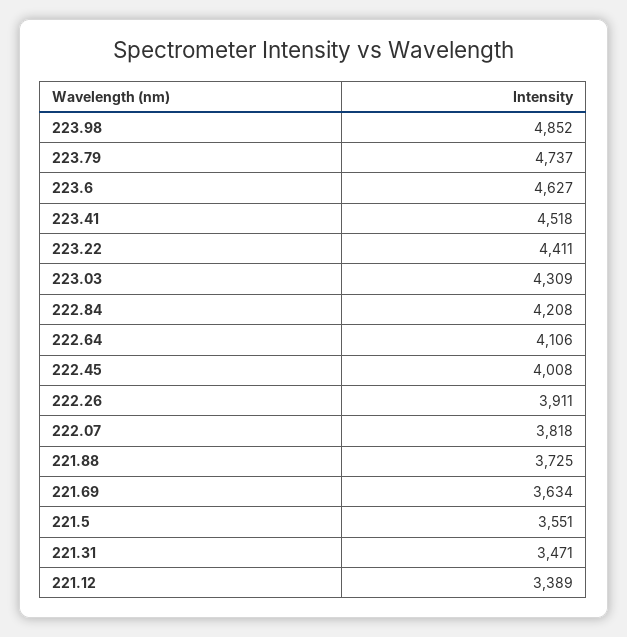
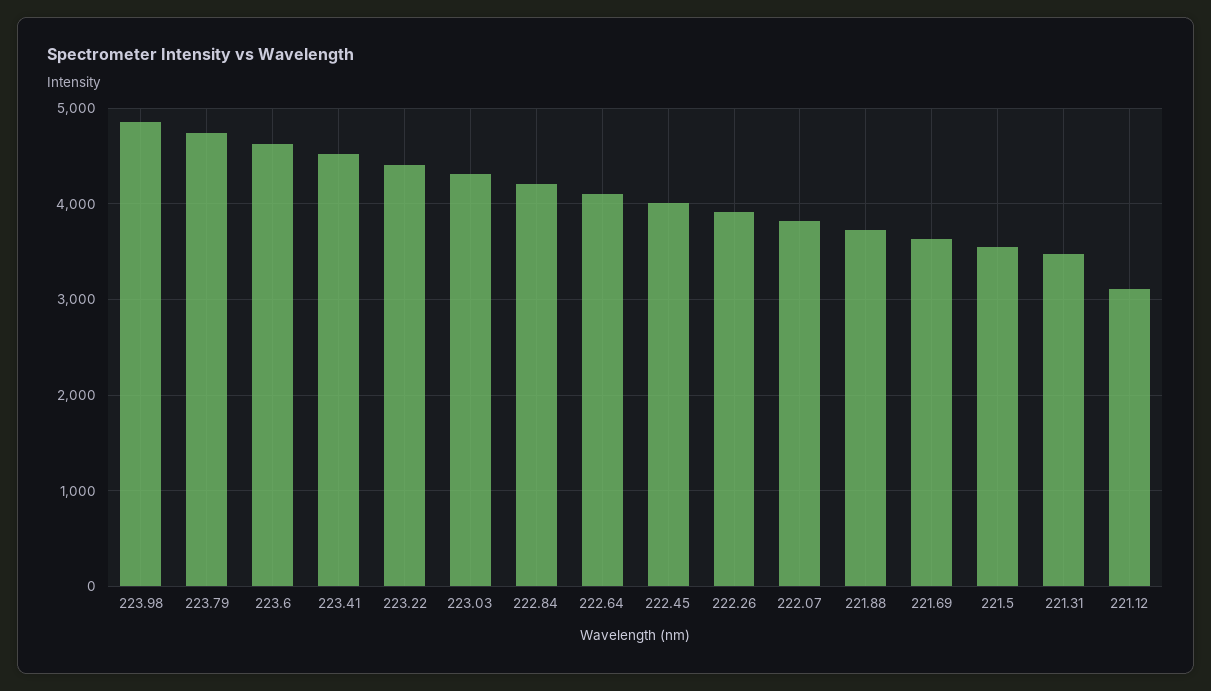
  {
    "223.98": 4852,
    "223.79": 4737,
    "223.6": 4627,
    "223.41": 4518,
    "223.22": 4411,
    "223.03": 4309,
    "222.84": 4208,
    "222.64": 4106,
    "222.45": 4008,
    "222.26": 3911,
    "222.07": 3818,
    "221.88": 3725,
    "221.69": 3634,
    "221.5": 3551,
    "221.31": 3471,
-   "221.12": 3389
+   "221.12": 3100
  }

